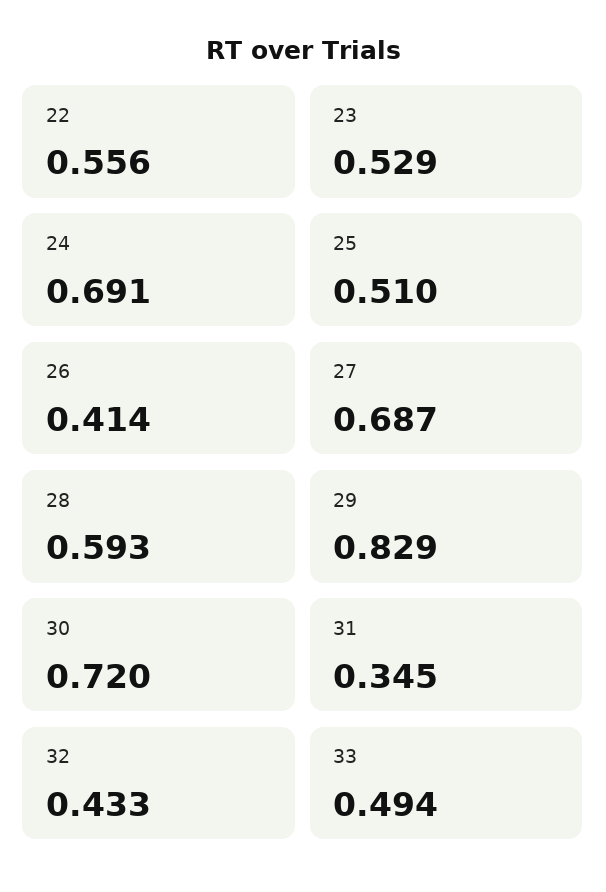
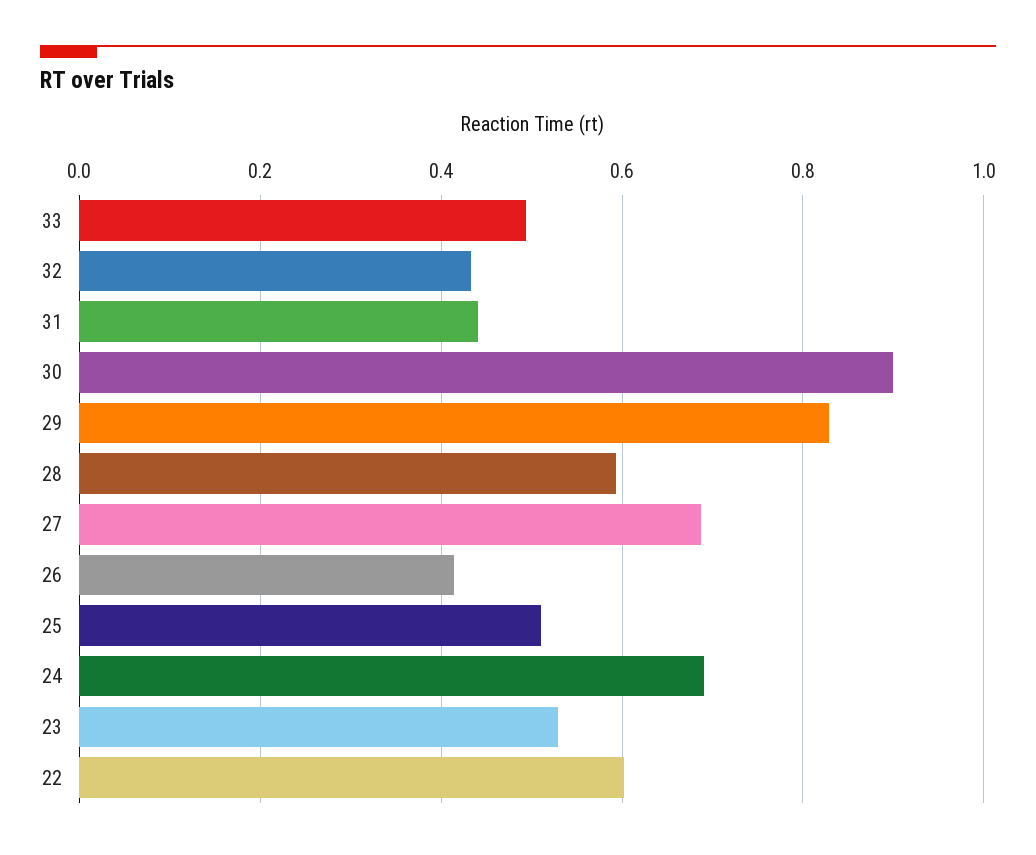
  {
-   "22": 0.556,
+   "22": 0.6,
    "23": 0.529,
    "24": 0.691,
    "25": 0.51,
    "26": 0.414,
    "27": 0.687,
    "28": 0.593,
    "29": 0.829,
-   "30": 0.72,
+   "30": 0.9,
-   "31": 0.345,
+   "31": 0.44,
    "32": 0.433,
    "33": 0.494
  }

